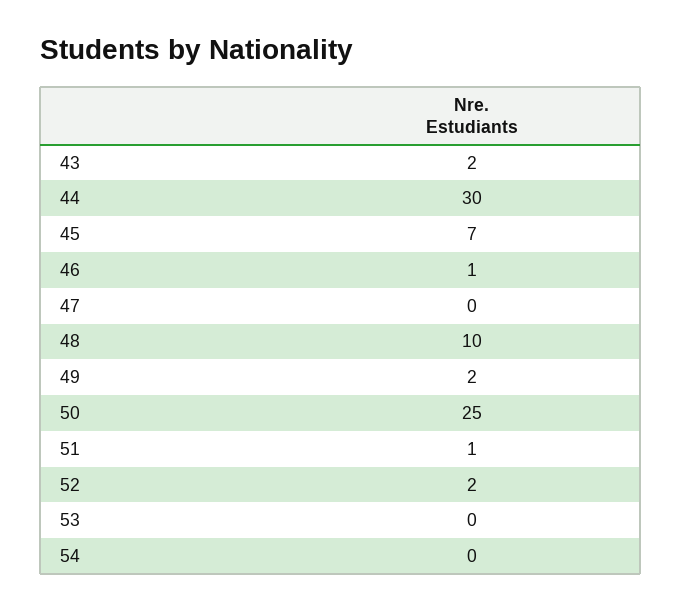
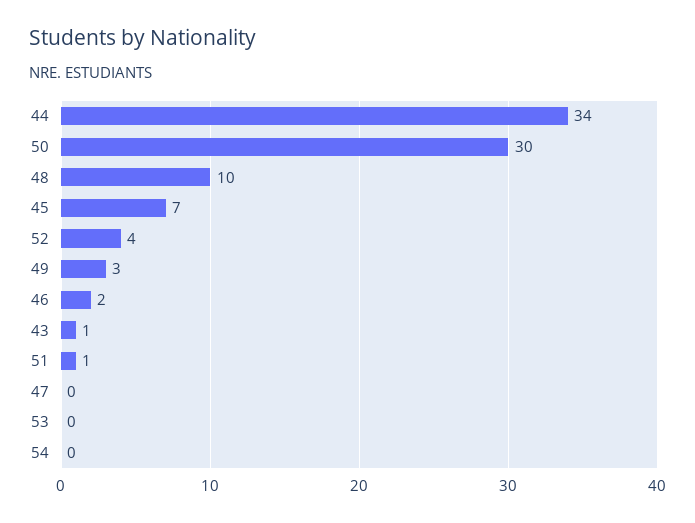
  {
-   "43": 2,
+   "43": 1,
-   "44": 30,
+   "44": 34,
    "45": 7,
-   "46": 1,
+   "46": 2,
    "47": 0,
    "48": 10,
-   "49": 2,
+   "49": 3,
-   "50": 25,
+   "50": 30,
    "51": 1,
-   "52": 2,
+   "52": 4,
    "53": 0,
    "54": 0
  }

